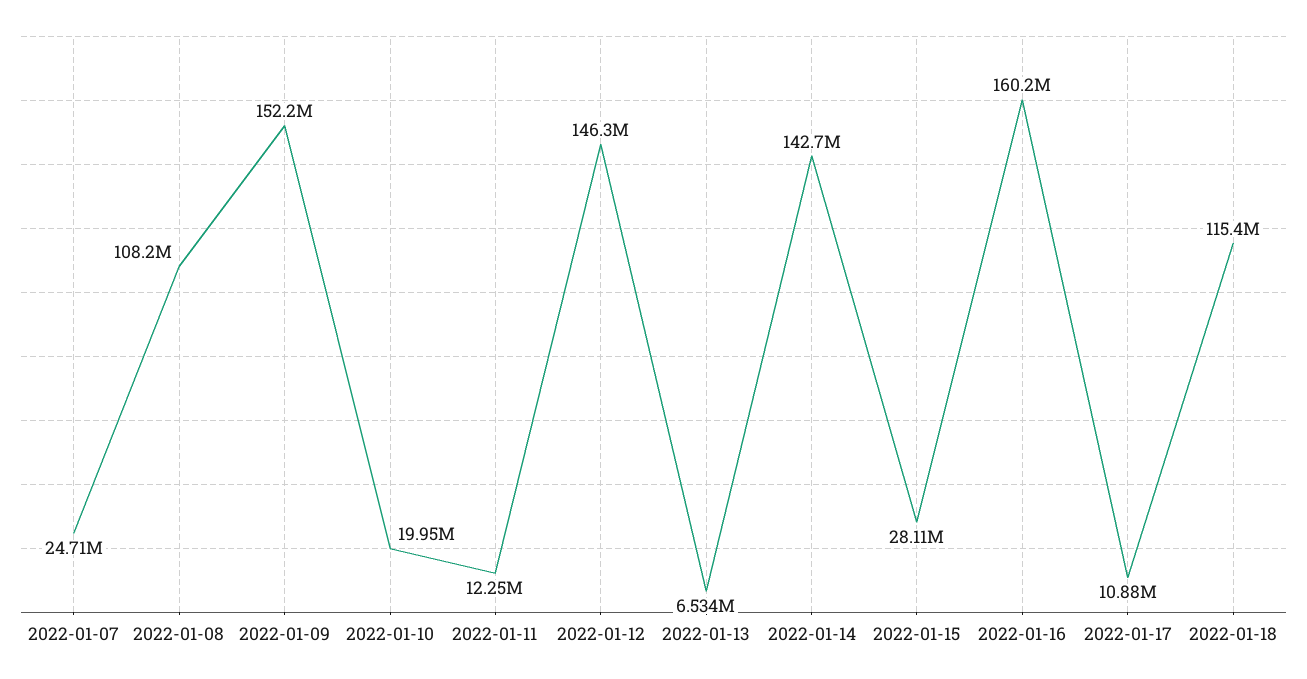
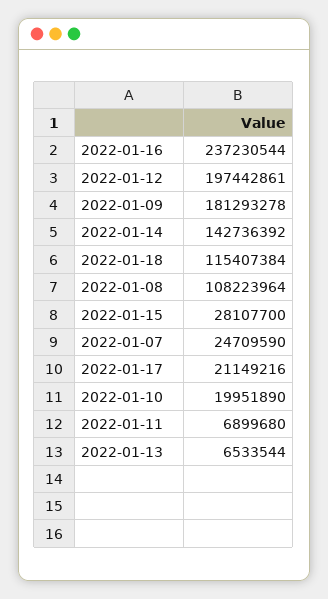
  {
    "2022-01-07": 24709590,
    "2022-01-08": 108223964,
-   "2022-01-09": 152200000,
+   "2022-01-09": 181293278,
    "2022-01-10": 19951890,
-   "2022-01-11": 12250000,
+   "2022-01-11": 6899680,
-   "2022-01-12": 146300000,
+   "2022-01-12": 197442861,
    "2022-01-13": 6533544,
    "2022-01-14": 142736392,
    "2022-01-15": 28107700,
-   "2022-01-16": 160200000,
+   "2022-01-16": 237230544,
-   "2022-01-17": 10880000,
+   "2022-01-17": 21149216,
    "2022-01-18": 115407384
  }

